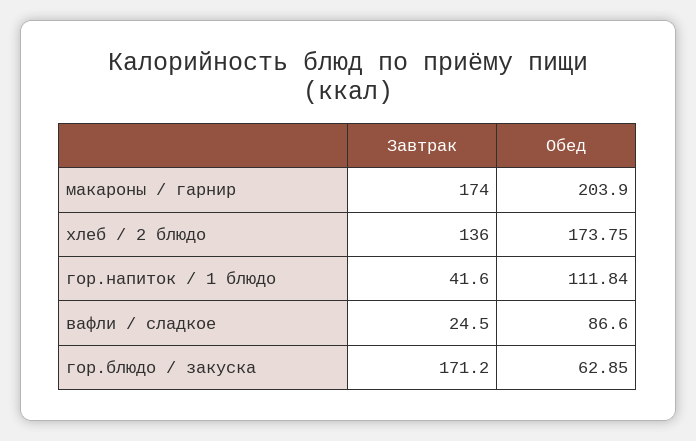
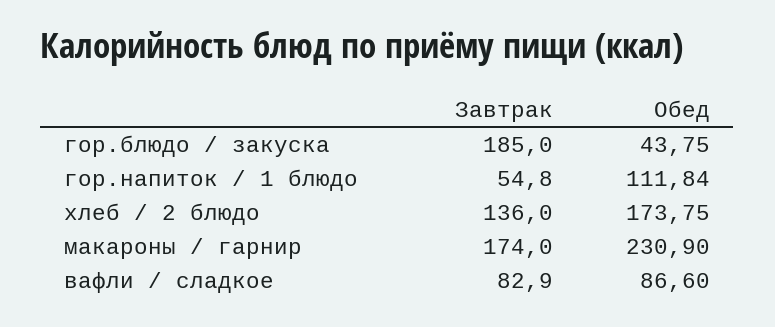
  {
    "Завтрак": {
      "макароны / гарнир": 174,
      "хлеб / 2 блюдо": 136,
-     "гор.напиток / 1 блюдо": 41.6,
+     "гор.напиток / 1 блюдо": 54.8,
-     "вафли / сладкое": 24.5,
+     "вафли / сладкое": 82.9,
-     "гор.блюдо / закуска": 171.2
+     "гор.блюдо / закуска": 185
    },
    "Обед": {
-     "макароны / гарнир": 203.9,
+     "макароны / гарнир": 230.9,
      "хлеб / 2 блюдо": 173.75,
      "гор.напиток / 1 блюдо": 111.84,
      "вафли / сладкое": 86.6,
-     "гор.блюдо / закуска": 62.85
+     "гор.блюдо / закуска": 43.75
    }
  }

